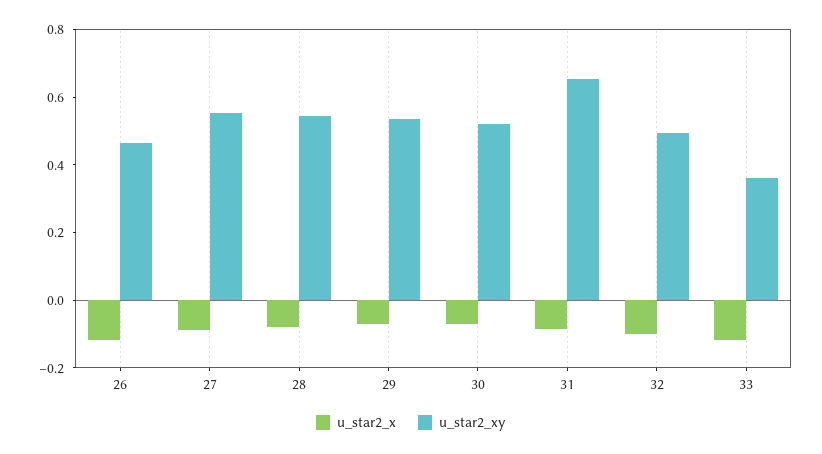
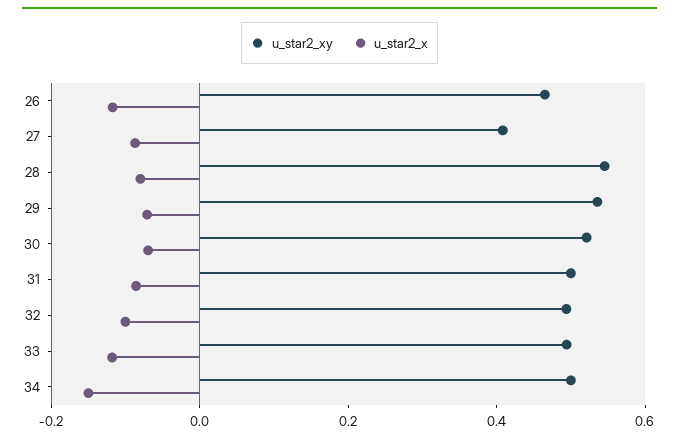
  {
    "u_star2_x": {
      "26": -0.1,
      "27": -0.1,
      "28": -0.1,
      "29": -0.05,
      "30": -0.05,
      "31": -0.1,
      "32": -0.1,
-     "33": -0.1
+     "33": -0.1,
+     "34": -0.15
    },
    "u_star2_xy": {
      "26": 0.45,
-     "27": 0.55,
+     "27": 0.4,
      "28": 0.55,
      "29": 0.55,
      "30": 0.5,
-     "31": 0.65,
+     "31": 0.5,
      "32": 0.5,
-     "33": 0.35
+     "33": 0.5,
+     "34": 0.5
    }
  }

